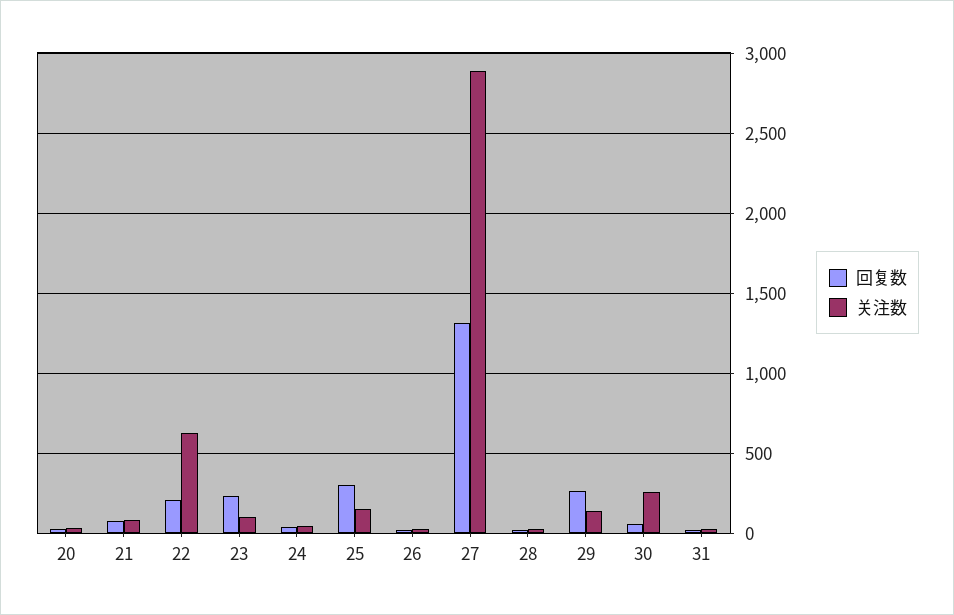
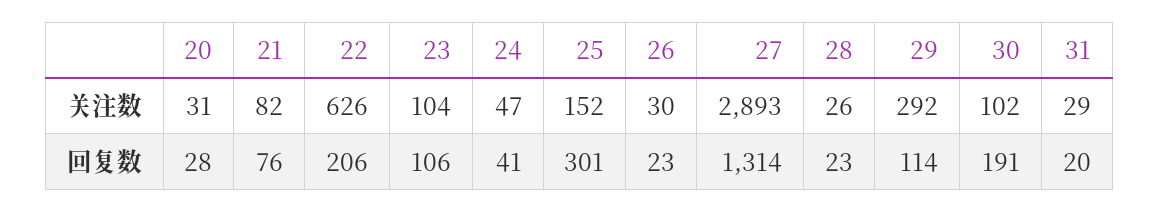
  {
    "回复数": {
      "20": 28,
      "21": 76,
      "22": 206,
-     "23": 250,
+     "23": 106,
      "24": 41,
      "25": 301,
      "26": 23,
      "27": 1314,
      "28": 23,
-     "29": 250,
+     "29": 114,
-     "30": 50,
+     "30": 191,
      "31": 20
    },
    "关注数": {
      "20": 31,
      "21": 82,
      "22": 626,
      "23": 104,
      "24": 47,
      "25": 152,
      "26": 30,
      "27": 2893,
      "28": 26,
-     "29": 150,
+     "29": 292,
-     "30": 250,
+     "30": 102,
      "31": 29
    }
  }

